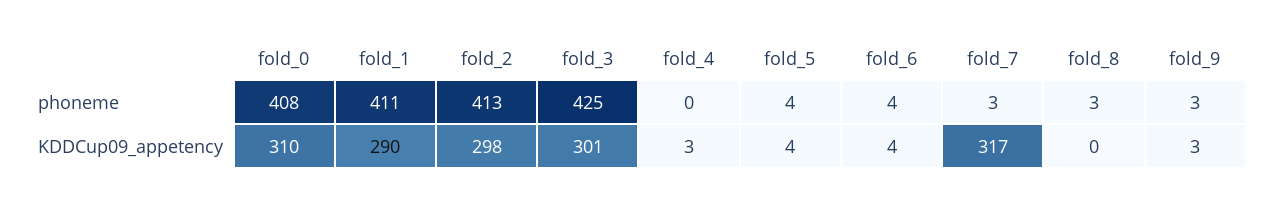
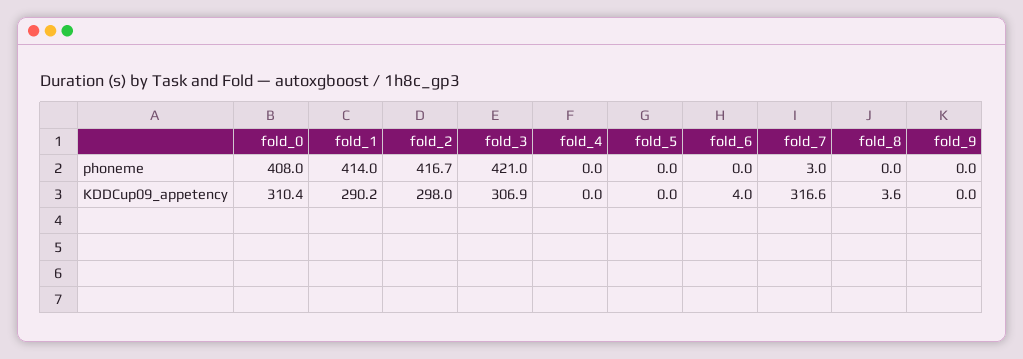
  {
    "fold_0": {
      "phoneme": 408,
      "KDDCup09_appetency": 310.4
    },
    "fold_1": {
-     "phoneme": 411,
+     "phoneme": 414,
      "KDDCup09_appetency": 290.2
    },
    "fold_2": {
-     "phoneme": 413,
+     "phoneme": 416.7,
      "KDDCup09_appetency": 298
    },
    "fold_3": {
-     "phoneme": 425,
+     "phoneme": 421,
-     "KDDCup09_appetency": 301
+     "KDDCup09_appetency": 306.9
    },
    "fold_4": {
      "phoneme": 0,
-     "KDDCup09_appetency": 3
+     "KDDCup09_appetency": 0
    },
    "fold_5": {
-     "phoneme": 4,
+     "phoneme": 0,
-     "KDDCup09_appetency": 4
+     "KDDCup09_appetency": 0
    },
    "fold_6": {
-     "phoneme": 4,
+     "phoneme": 0,
      "KDDCup09_appetency": 4
    },
    "fold_7": {
      "phoneme": 3,
      "KDDCup09_appetency": 316.6
    },
    "fold_8": {
-     "phoneme": 3,
+     "phoneme": 0,
-     "KDDCup09_appetency": 0
+     "KDDCup09_appetency": 3.6
    },
    "fold_9": {
-     "phoneme": 3,
+     "phoneme": 0,
-     "KDDCup09_appetency": 3
+     "KDDCup09_appetency": 0
    }
  }

